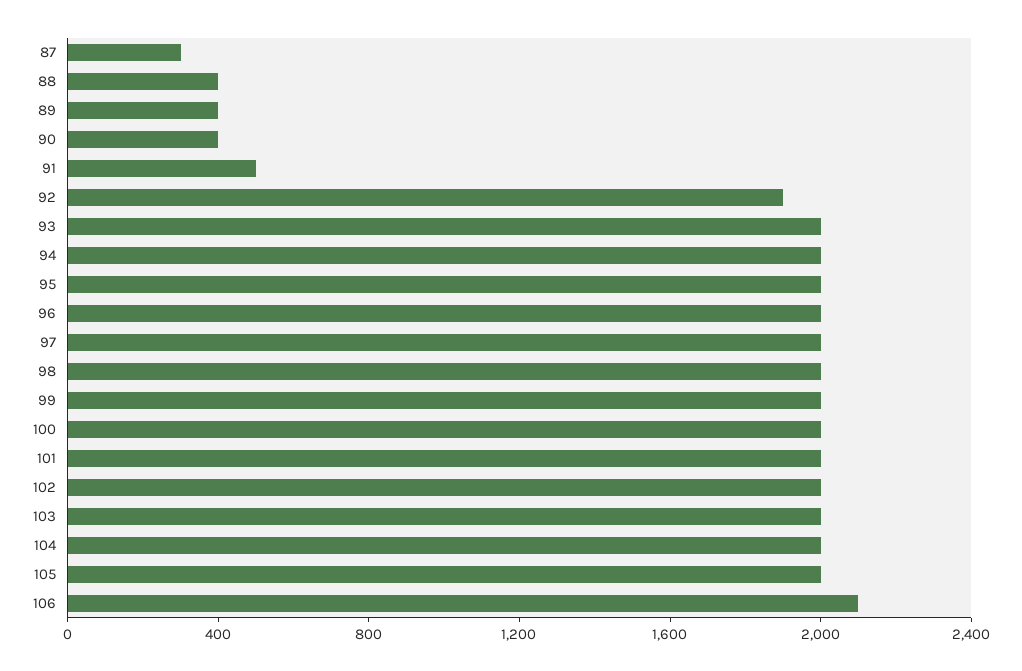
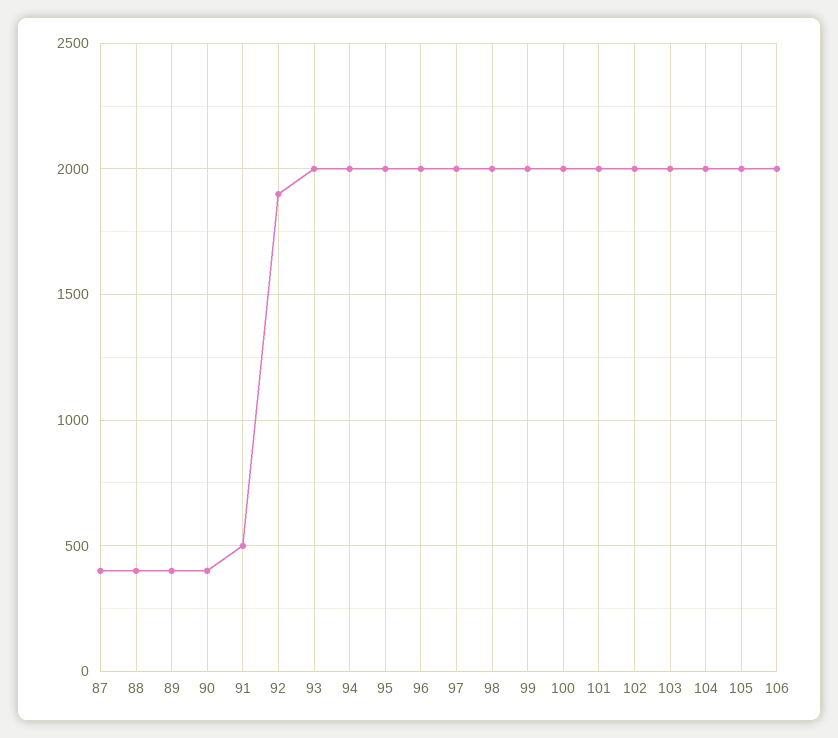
  {
-   "87": 300,
+   "87": 400,
    "88": 400,
    "89": 400,
    "90": 400,
    "91": 500,
    "92": 1900,
    "93": 2000,
    "94": 2000,
    "95": 2000,
    "96": 2000,
    "97": 2000,
    "98": 2000,
    "99": 2000,
    "100": 2000,
    "101": 2000,
    "102": 2000,
    "103": 2000,
    "104": 2000,
    "105": 2000,
-   "106": 2100
+   "106": 2000
  }

